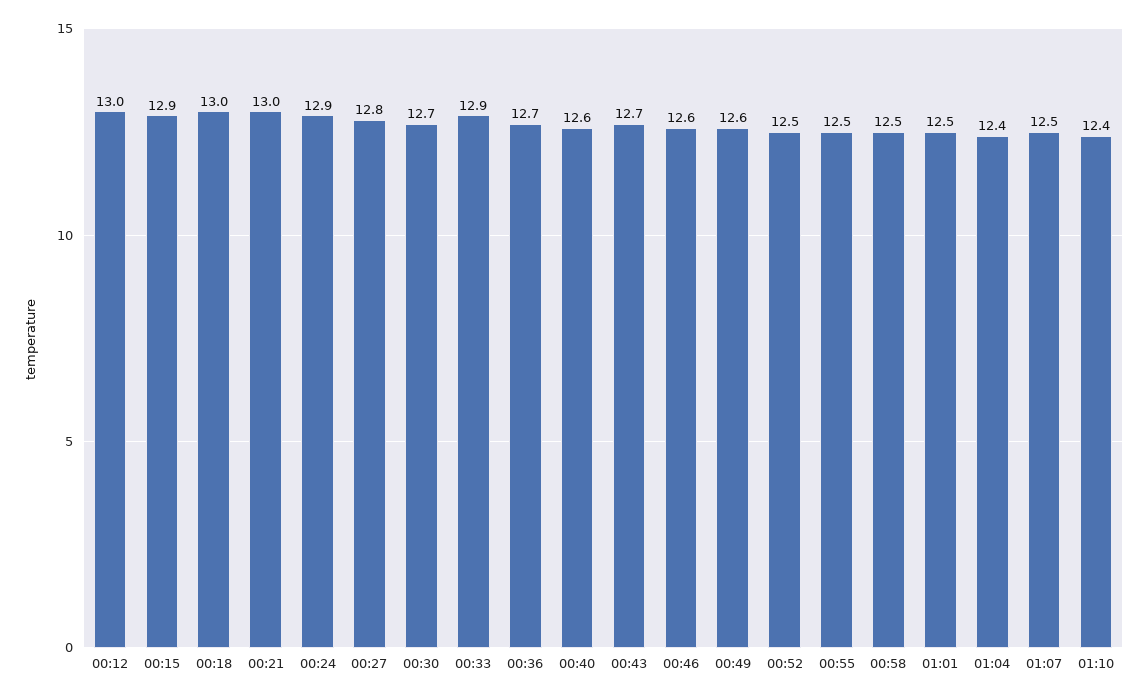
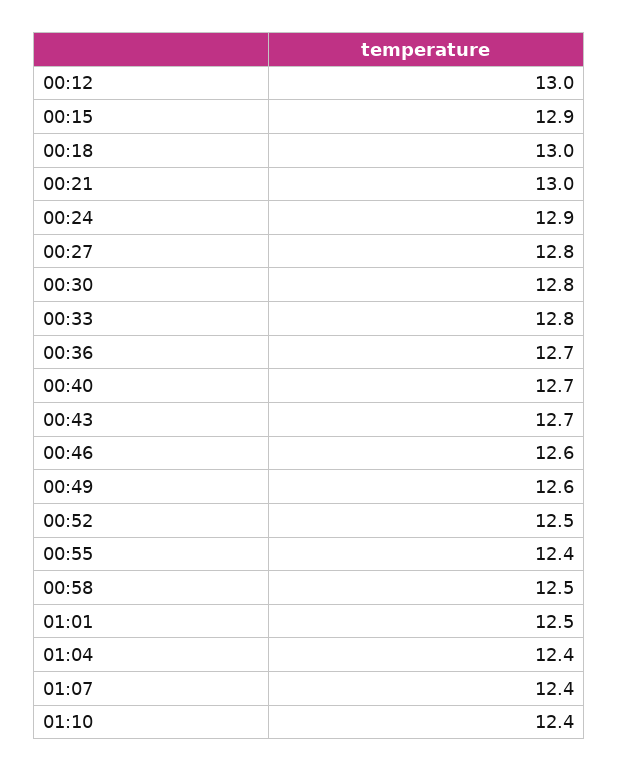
  {
    "00:12": 13,
    "00:15": 12.9,
    "00:18": 13,
    "00:21": 13,
    "00:24": 12.9,
    "00:27": 12.8,
-   "00:30": 12.7,
+   "00:30": 12.8,
-   "00:33": 12.9,
+   "00:33": 12.8,
    "00:36": 12.7,
-   "00:40": 12.6,
+   "00:40": 12.7,
    "00:43": 12.7,
    "00:46": 12.6,
    "00:49": 12.6,
    "00:52": 12.5,
-   "00:55": 12.5,
+   "00:55": 12.4,
    "00:58": 12.5,
    "01:01": 12.5,
    "01:04": 12.4,
-   "01:07": 12.5,
+   "01:07": 12.4,
    "01:10": 12.4
  }

